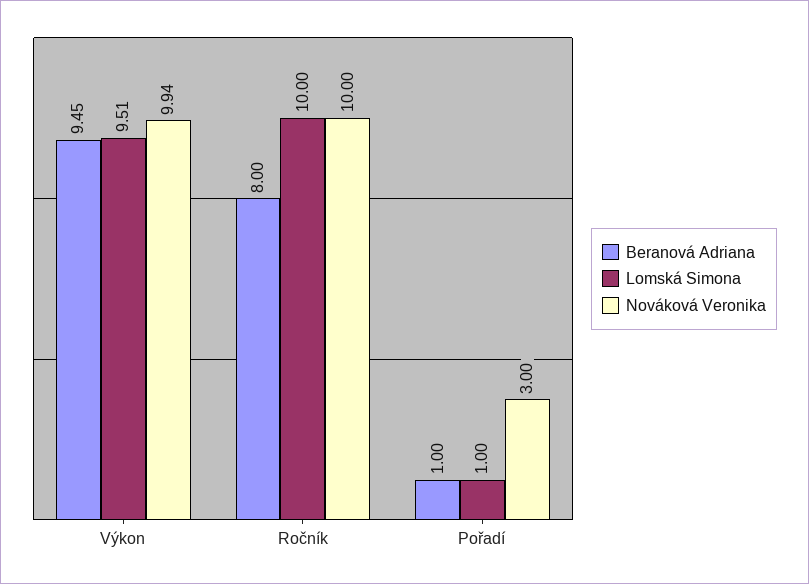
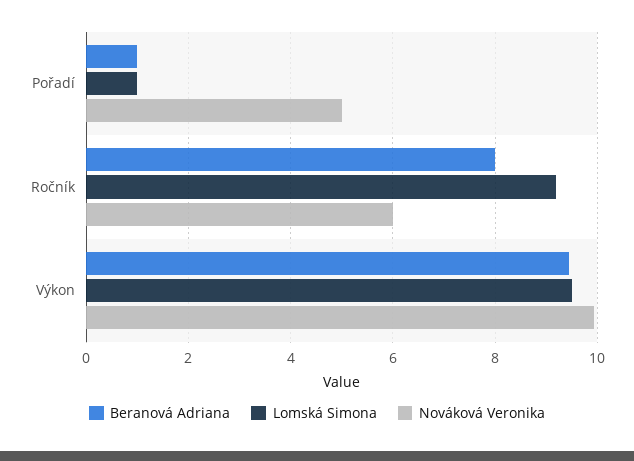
  {
    "Beranová Adriana": {
      "Výkon": 9.45,
      "Ročník": 8,
      "Pořadí": 1
    },
    "Lomská Simona": {
      "Výkon": 9.51,
-     "Ročník": 10,
+     "Ročník": 9.2,
      "Pořadí": 1
    },
    "Nováková Veronika": {
      "Výkon": 9.94,
-     "Ročník": 10,
+     "Ročník": 6,
-     "Pořadí": 3
+     "Pořadí": 5
    }
  }

